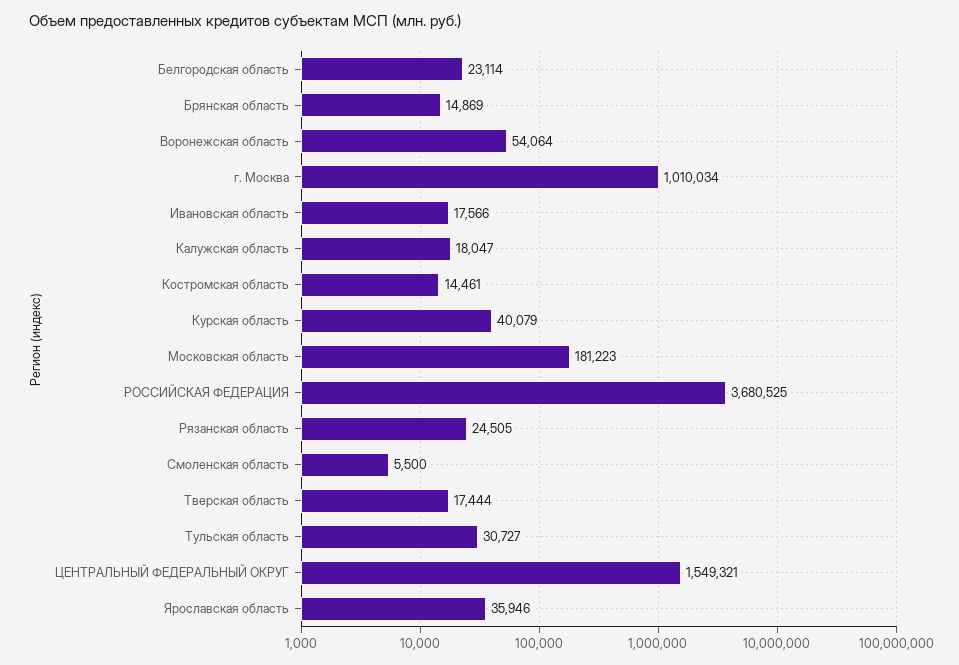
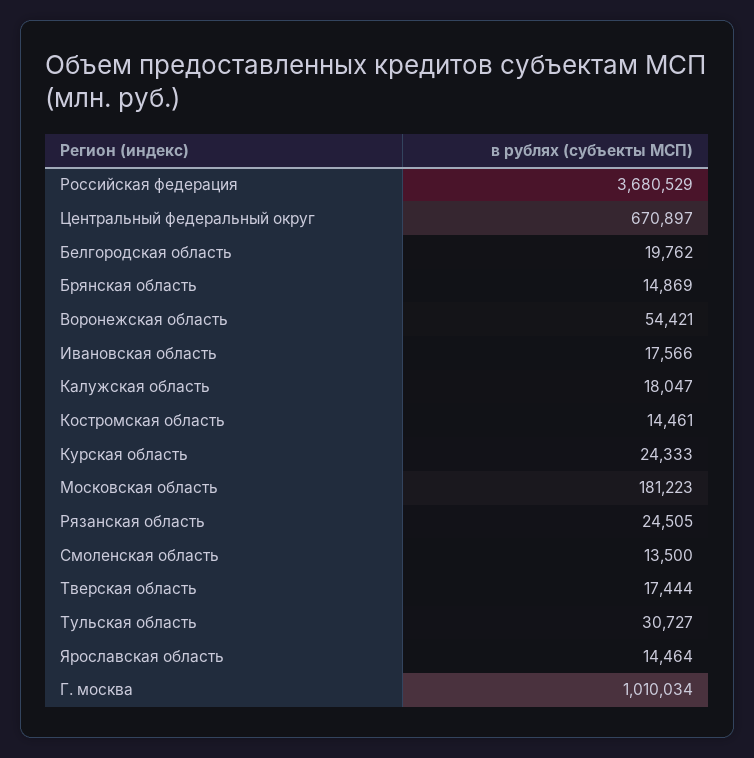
  {
-   "Белгородская область": 23114,
+   "Белгородская область": 19762,
    "Брянская область": 14869,
-   "Воронежская область": 54064,
+   "Воронежская область": 54421,
    "г. Москва": 1010034,
    "Ивановская область": 17566,
    "Калужская область": 18047,
    "Костромская область": 14461,
-   "Курская область": 40079,
+   "Курская область": 24333,
    "Московская область": 181223,
-   "РОССИЙСКАЯ ФЕДЕРАЦИЯ": 3680525,
+   "РОССИЙСКАЯ ФЕДЕРАЦИЯ": 3680529,
    "Рязанская область": 24505,
-   "Смоленская область": 5500,
+   "Смоленская область": 13500,
    "Тверская область": 17444,
    "Тульская область": 30727,
-   "ЦЕНТРАЛЬНЫЙ ФЕДЕРАЛЬНЫЙ ОКРУГ": 1549321,
+   "ЦЕНТРАЛЬНЫЙ ФЕДЕРАЛЬНЫЙ ОКРУГ": 670897,
-   "Ярославская область": 35946
+   "Ярославская область": 14464
  }

